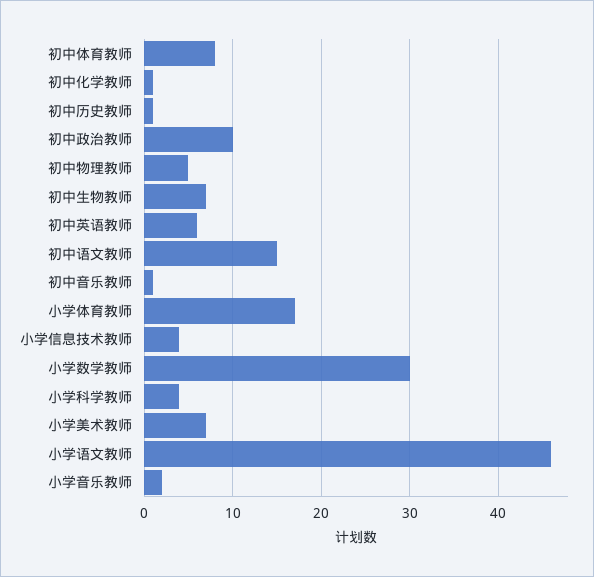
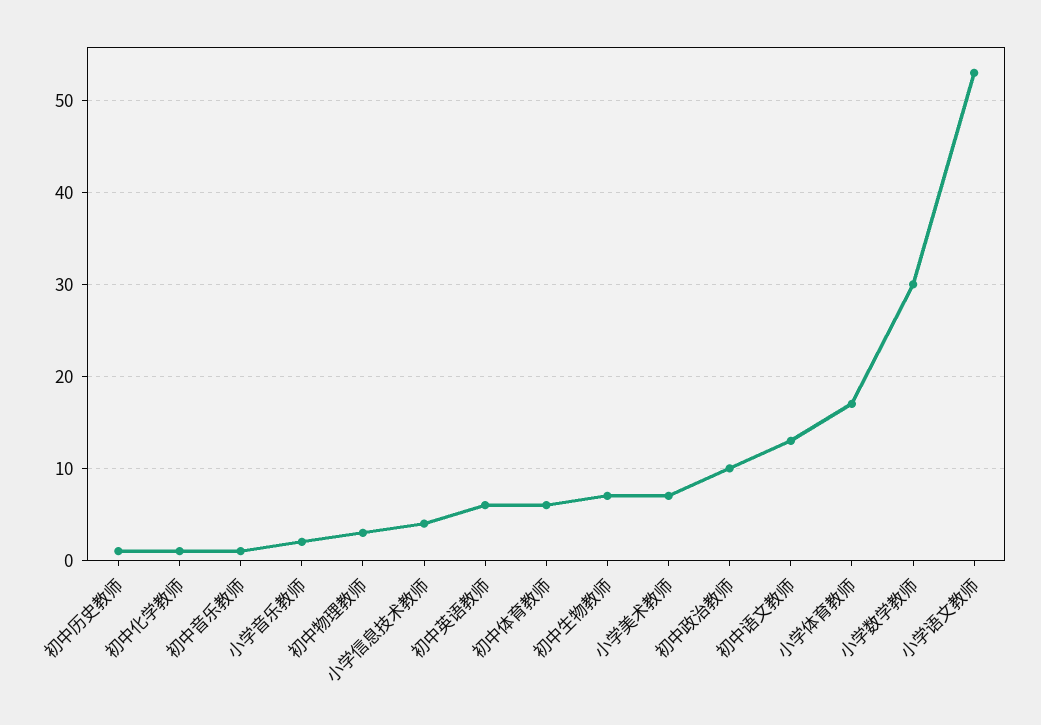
  {
-   "初中体育教师": 8,
+   "初中体育教师": 6,
    "初中化学教师": 1,
    "初中历史教师": 1,
    "初中政治教师": 10,
-   "初中物理教师": 5,
+   "初中物理教师": 3,
    "初中生物教师": 7,
    "初中英语教师": 6,
-   "初中语文教师": 15,
+   "初中语文教师": 13,
    "初中音乐教师": 1,
    "小学体育教师": 17,
    "小学信息技术教师": 4,
    "小学数学教师": 30,
-   "小学科学教师": 4,
    "小学美术教师": 7,
-   "小学语文教师": 46,
+   "小学语文教师": 53,
    "小学音乐教师": 2
  }

